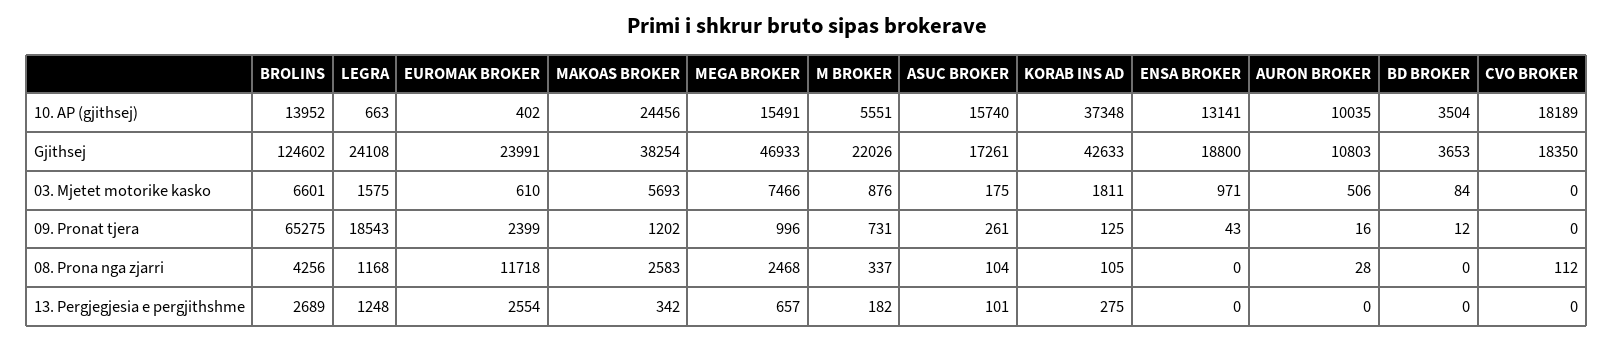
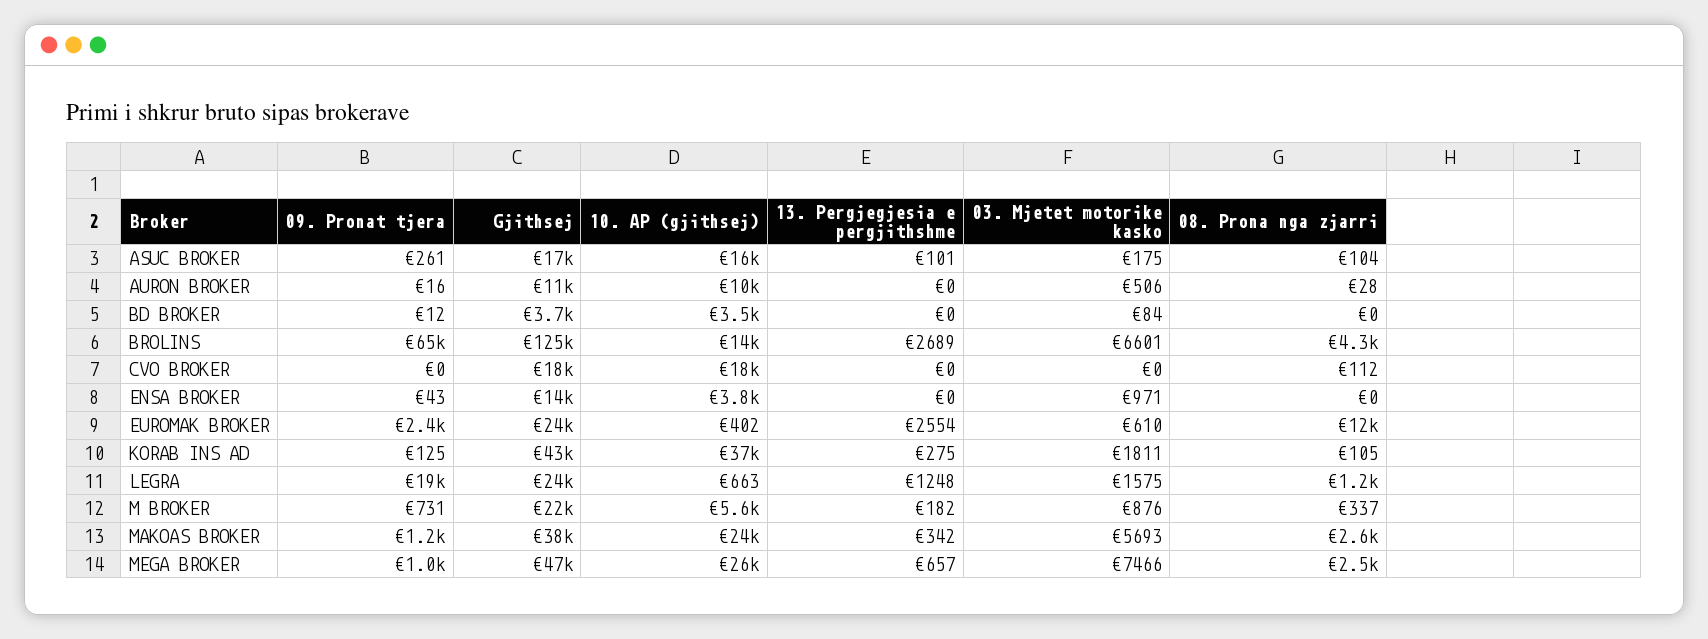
  {
    "BROLINS": {
      "10. AP (gjithsej)": 13952,
      "Gjithsej": 124602,
      "03. Mjetet motorike kasko": 6601,
      "09. Pronat tjera": 65275,
      "08. Prona nga zjarri": 4256,
      "13. Pergjegjesia e pergjithshme": 2689
    },
    "LEGRA": {
      "10. AP (gjithsej)": 663,
      "Gjithsej": 24108,
      "03. Mjetet motorike kasko": 1575,
      "09. Pronat tjera": 18543,
      "08. Prona nga zjarri": 1168,
      "13. Pergjegjesia e pergjithshme": 1248
    },
    "EUROMAK BROKER": {
      "10. AP (gjithsej)": 402,
      "Gjithsej": 23991,
      "03. Mjetet motorike kasko": 610,
      "09. Pronat tjera": 2399,
      "08. Prona nga zjarri": 11718,
      "13. Pergjegjesia e pergjithshme": 2554
    },
    "MAKOAS BROKER": {
      "10. AP (gjithsej)": 24456,
      "Gjithsej": 38254,
      "03. Mjetet motorike kasko": 5693,
      "09. Pronat tjera": 1202,
      "08. Prona nga zjarri": 2583,
      "13. Pergjegjesia e pergjithshme": 342
    },
    "MEGA BROKER": {
-     "10. AP (gjithsej)": 15491,
+     "10. AP (gjithsej)": 26000,
      "Gjithsej": 46933,
      "03. Mjetet motorike kasko": 7466,
      "09. Pronat tjera": 996,
      "08. Prona nga zjarri": 2468,
      "13. Pergjegjesia e pergjithshme": 657
    },
    "M BROKER": {
      "10. AP (gjithsej)": 5551,
      "Gjithsej": 22026,
      "03. Mjetet motorike kasko": 876,
      "09. Pronat tjera": 731,
      "08. Prona nga zjarri": 337,
      "13. Pergjegjesia e pergjithshme": 182
    },
    "ASUC BROKER": {
      "10. AP (gjithsej)": 15740,
      "Gjithsej": 17261,
      "03. Mjetet motorike kasko": 175,
      "09. Pronat tjera": 261,
      "08. Prona nga zjarri": 104,
      "13. Pergjegjesia e pergjithshme": 101
    },
    "KORAB INS AD": {
      "10. AP (gjithsej)": 37348,
      "Gjithsej": 42633,
      "03. Mjetet motorike kasko": 1811,
      "09. Pronat tjera": 125,
      "08. Prona nga zjarri": 105,
      "13. Pergjegjesia e pergjithshme": 275
    },
    "ENSA BROKER": {
-     "10. AP (gjithsej)": 13141,
+     "10. AP (gjithsej)": 3800,
-     "Gjithsej": 18800,
+     "Gjithsej": 14000,
      "03. Mjetet motorike kasko": 971,
      "09. Pronat tjera": 43,
      "08. Prona nga zjarri": 0,
      "13. Pergjegjesia e pergjithshme": 0
    },
    "AURON BROKER": {
      "10. AP (gjithsej)": 10035,
      "Gjithsej": 10803,
      "03. Mjetet motorike kasko": 506,
      "09. Pronat tjera": 16,
      "08. Prona nga zjarri": 28,
      "13. Pergjegjesia e pergjithshme": 0
    },
    "BD BROKER": {
      "10. AP (gjithsej)": 3504,
      "Gjithsej": 3653,
      "03. Mjetet motorike kasko": 84,
      "09. Pronat tjera": 12,
      "08. Prona nga zjarri": 0,
      "13. Pergjegjesia e pergjithshme": 0
    },
    "CVO BROKER": {
      "10. AP (gjithsej)": 18189,
      "Gjithsej": 18350,
      "03. Mjetet motorike kasko": 0,
      "09. Pronat tjera": 0,
      "08. Prona nga zjarri": 112,
      "13. Pergjegjesia e pergjithshme": 0
    }
  }

